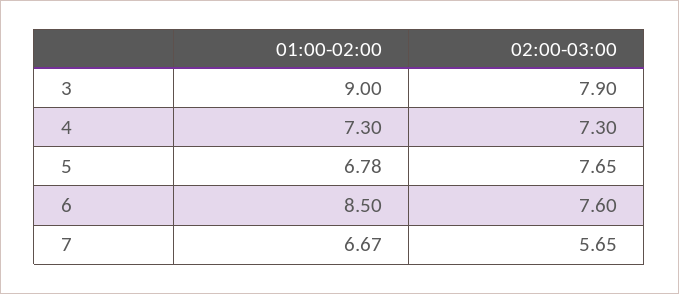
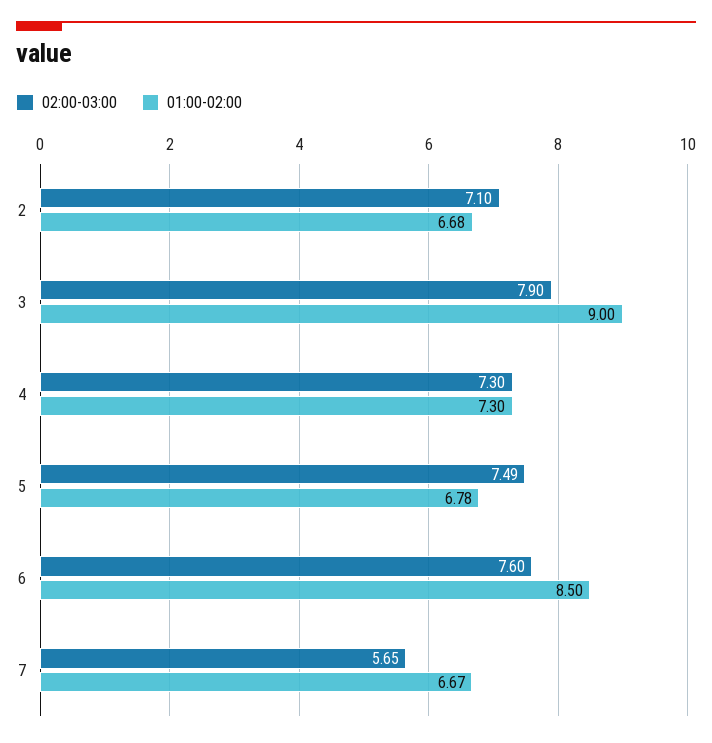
  {
    "01:00-02:00": {
      "3": 9,
      "4": 7.3,
      "5": 6.78,
      "6": 8.5,
-     "7": 6.67
+     "7": 6.67,
+     "2": 6.68
    },
    "02:00-03:00": {
      "3": 7.9,
      "4": 7.3,
-     "5": 7.65,
+     "5": 7.49,
      "6": 7.6,
-     "7": 5.65
+     "7": 5.65,
+     "2": 7.1
    }
  }

